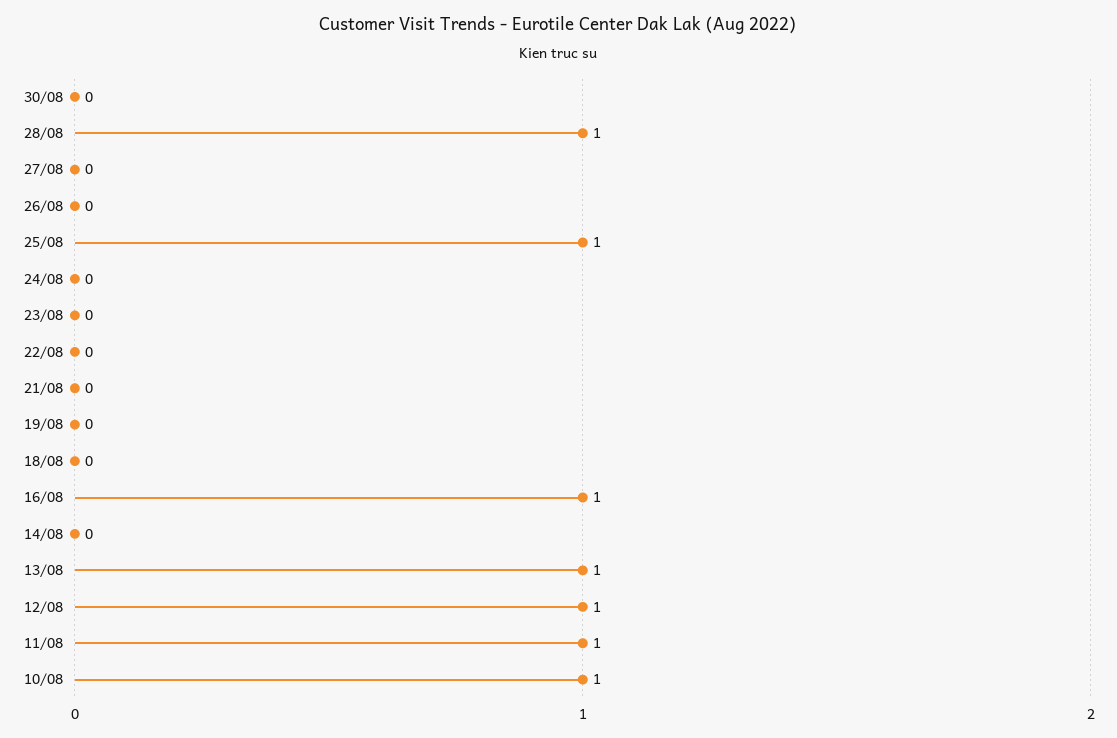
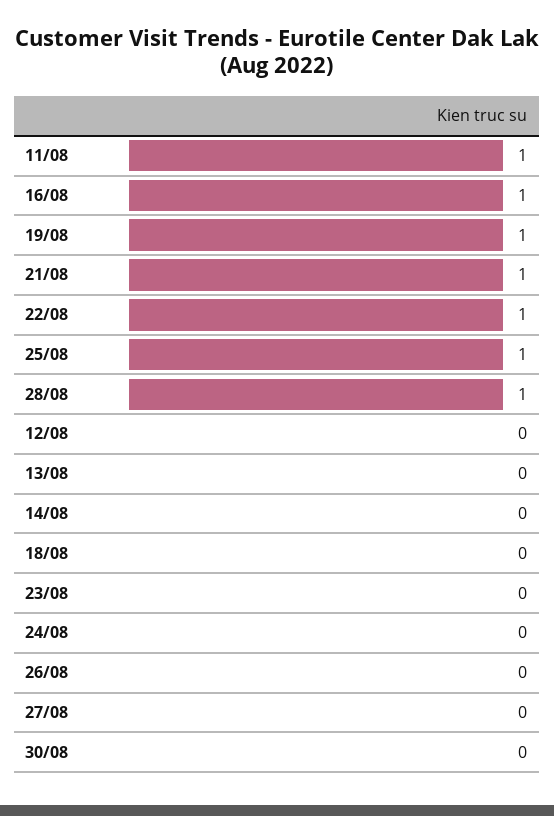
  {
    "30/08": 0,
    "28/08": 1,
    "27/08": 0,
    "26/08": 0,
    "25/08": 1,
    "24/08": 0,
    "23/08": 0,
-   "22/08": 0,
+   "22/08": 1,
-   "21/08": 0,
+   "21/08": 1,
-   "19/08": 0,
+   "19/08": 1,
    "18/08": 0,
    "16/08": 1,
    "14/08": 0,
-   "13/08": 1,
+   "13/08": 0,
-   "12/08": 1,
+   "12/08": 0,
-   "11/08": 1,
+   "11/08": 1
-   "10/08": 1
  }

